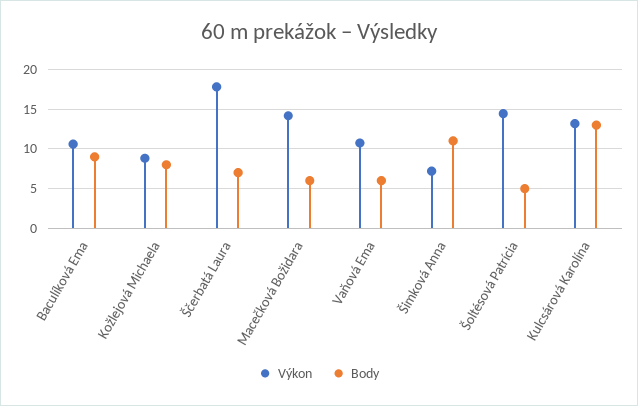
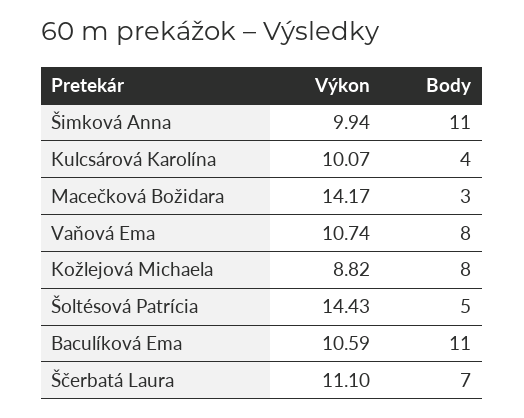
  {
    "Výkon": {
      "Baculíková Ema": 10.59,
      "Kožlejová Michaela": 8.82,
-     "Ščerbatá Laura": 18,
+     "Ščerbatá Laura": 11.1,
      "Macečková Božidara": 14.17,
      "Vaňová Ema": 10.74,
-     "Šimková Anna": 7,
+     "Šimková Anna": 9.94,
      "Šoltésová Patrícia": 14.43,
-     "Kulcsárová Karolína": 13
+     "Kulcsárová Karolína": 10.07
    },
    "Body": {
-     "Baculíková Ema": 9,
+     "Baculíková Ema": 11,
      "Kožlejová Michaela": 8,
      "Ščerbatá Laura": 7,
-     "Macečková Božidara": 6,
+     "Macečková Božidara": 3,
-     "Vaňová Ema": 6,
+     "Vaňová Ema": 8,
      "Šimková Anna": 11,
      "Šoltésová Patrícia": 5,
-     "Kulcsárová Karolína": 13
+     "Kulcsárová Karolína": 4
    }
  }

